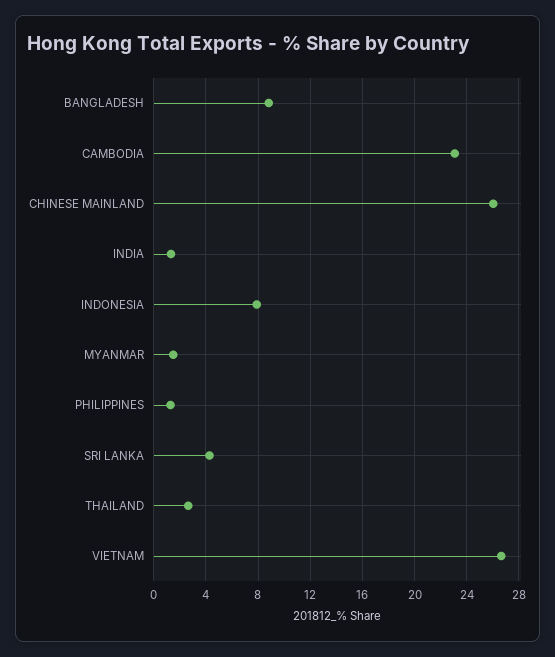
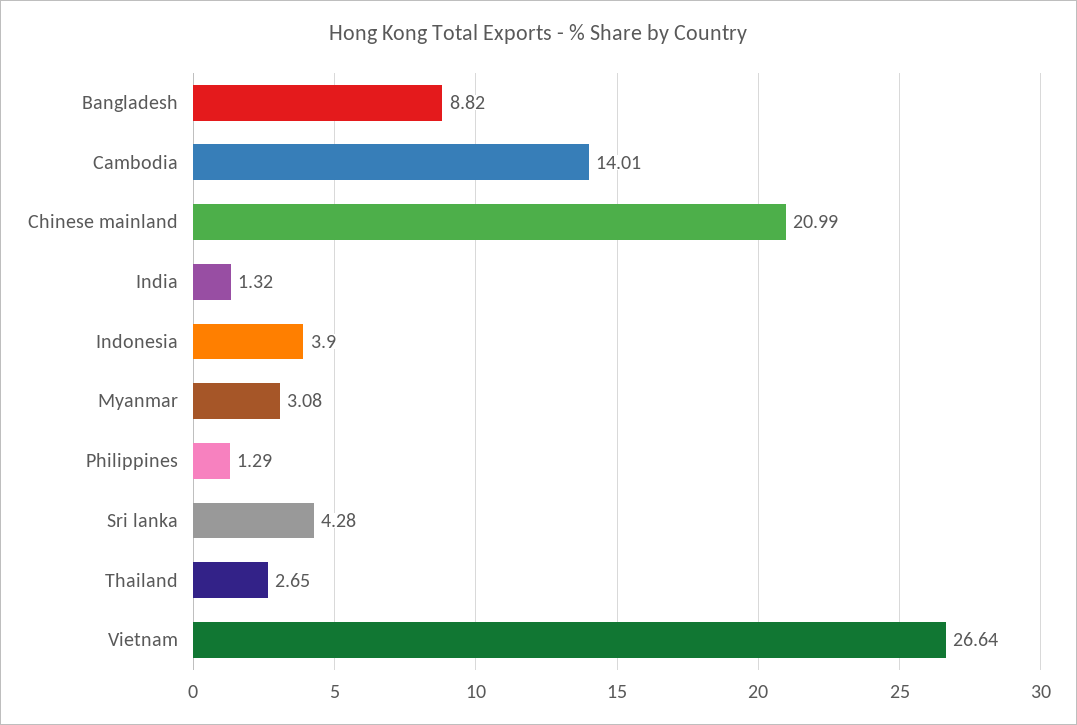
  {
    "BANGLADESH": 8.82,
-   "CAMBODIA": 23,
+   "CAMBODIA": 14.01,
-   "CHINESE MAINLAND": 26,
+   "CHINESE MAINLAND": 20.99,
    "INDIA": 1.32,
-   "INDONESIA": 8,
+   "INDONESIA": 3.9,
-   "MYANMAR": 1.5,
+   "MYANMAR": 3.08,
    "PHILIPPINES": 1.29,
    "SRI LANKA": 4.28,
    "THAILAND": 2.65,
    "VIETNAM": 26.64
  }

